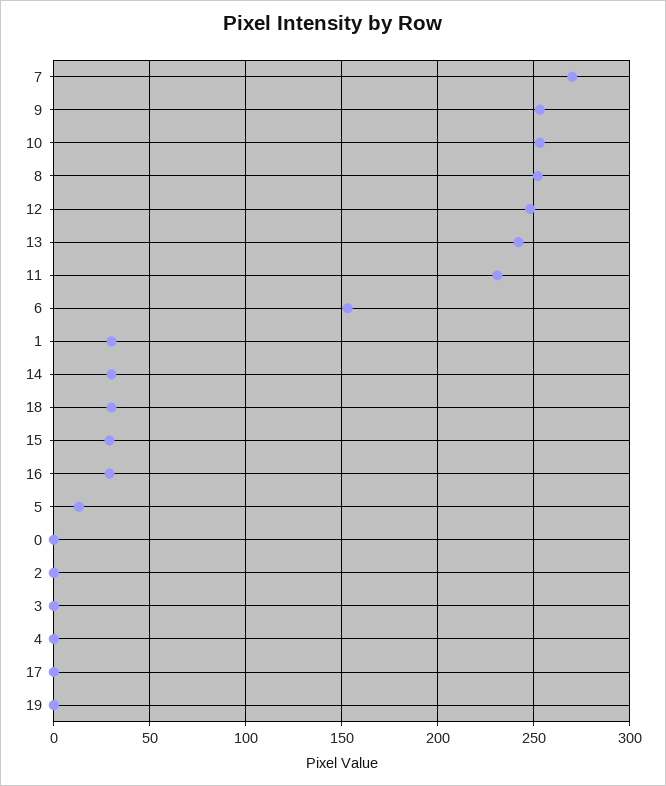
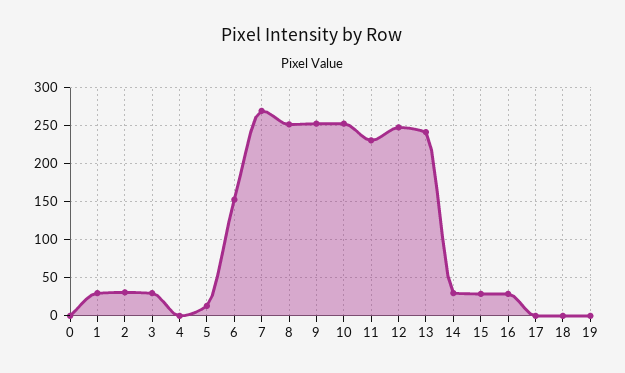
  {
    "7": 270,
    "9": 255,
    "10": 255,
    "8": 250,
    "12": 250,
    "13": 240,
    "11": 230,
    "6": 155,
    "1": 30,
    "14": 30,
-   "18": 30,
+   "18": 0,
    "15": 30,
    "16": 30,
    "5": 15,
    "0": 0,
-   "2": 0,
+   "2": 30,
-   "3": 0,
+   "3": 30,
    "4": 0,
    "17": 0,
    "19": 0
  }

